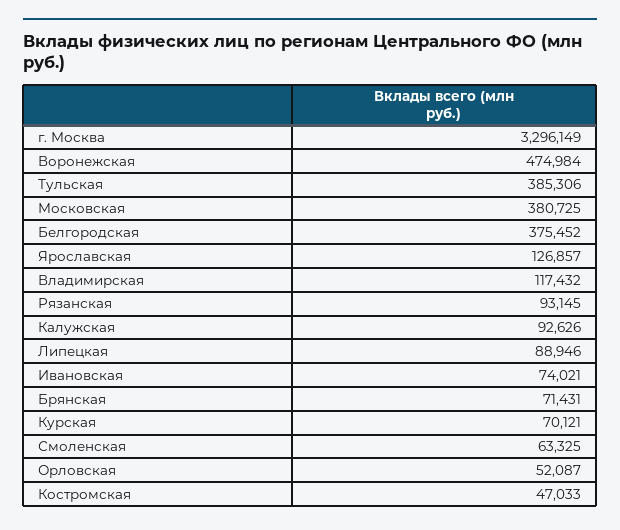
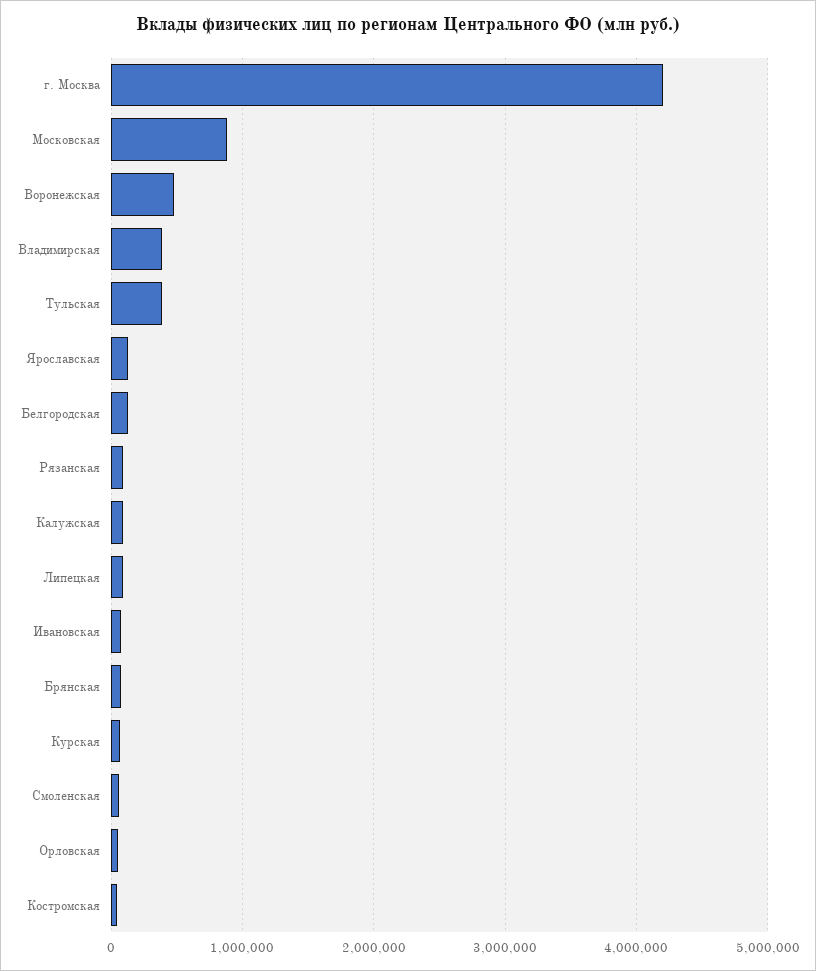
  {
-   "г. Москва": 3296149,
+   "г. Москва": 4200000,
    "Воронежская": 474984,
    "Тульская": 385306,
-   "Московская": 380725,
+   "Московская": 900000,
-   "Белгородская": 375452,
+   "Белгородская": 100000,
    "Ярославская": 126857,
-   "Владимирская": 117432,
+   "Владимирская": 400000,
    "Рязанская": 93145,
    "Калужская": 92626,
    "Липецкая": 88946,
    "Ивановская": 74021,
    "Брянская": 71431,
    "Курская": 70121,
    "Смоленская": 63325,
    "Орловская": 52087,
    "Костромская": 47033
  }

